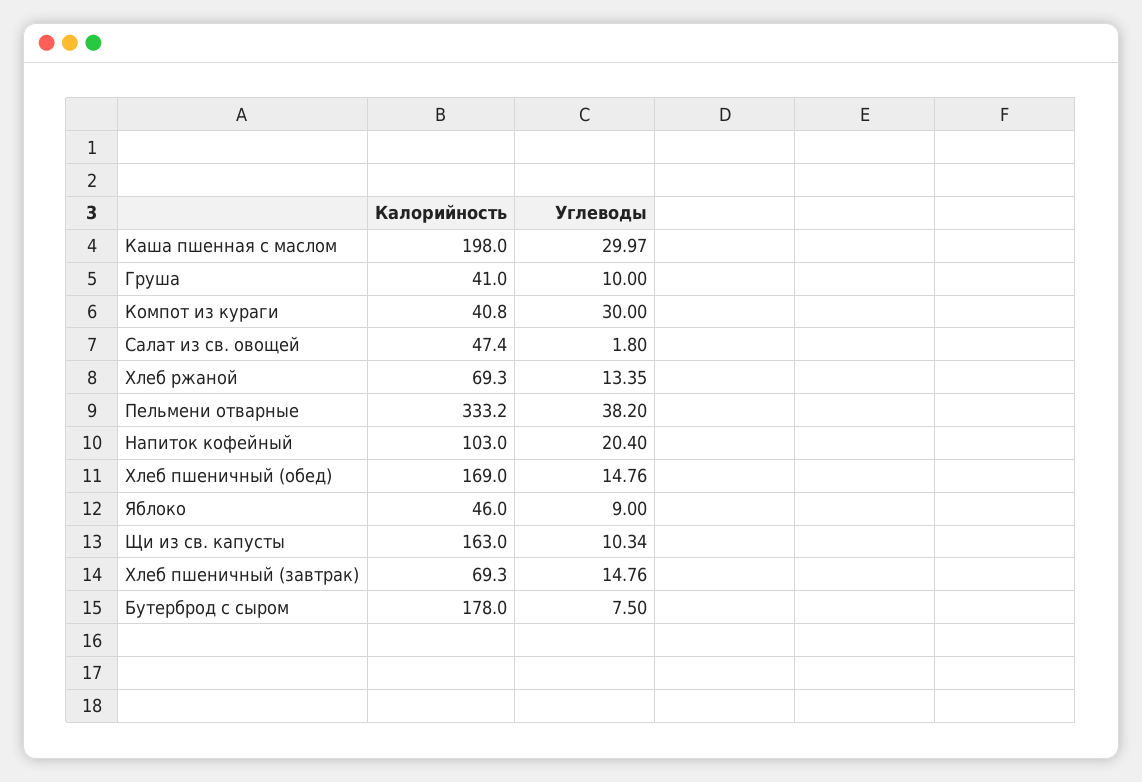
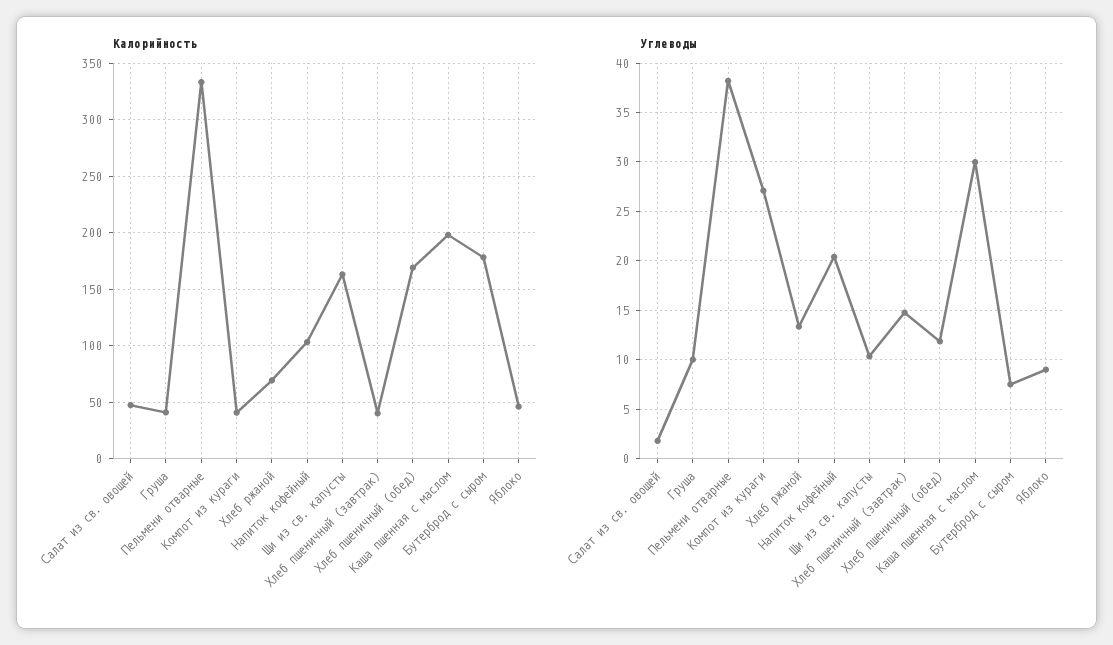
  {
    "Калорийность": {
      "Каша пшенная с маслом": 198,
      "Груша": 41,
      "Компот из кураги": 40.8,
      "Салат из св. овощей": 47.4,
      "Хлеб ржаной": 69.3,
      "Пельмени отварные": 333.2,
      "Напиток кофейный": 103,
      "Хлеб пшеничный (обед)": 169,
      "Яблоко": 46,
      "Щи из св. капусты": 163,
-     "Хлеб пшеничный (завтрак)": 69.3,
+     "Хлеб пшеничный (завтрак)": 40,
      "Бутерброд с сыром": 178
    },
    "Углеводы": {
      "Каша пшенная с маслом": 29.97,
      "Груша": 10,
-     "Компот из кураги": 30,
+     "Компот из кураги": 27,
      "Салат из св. овощей": 1.8,
      "Хлеб ржаной": 13.35,
      "Пельмени отварные": 38.2,
      "Напиток кофейный": 20.4,
-     "Хлеб пшеничный (обед)": 14.76,
+     "Хлеб пшеничный (обед)": 12,
      "Яблоко": 9,
      "Щи из св. капусты": 10.34,
      "Хлеб пшеничный (завтрак)": 14.76,
      "Бутерброд с сыром": 7.5
    }
  }

